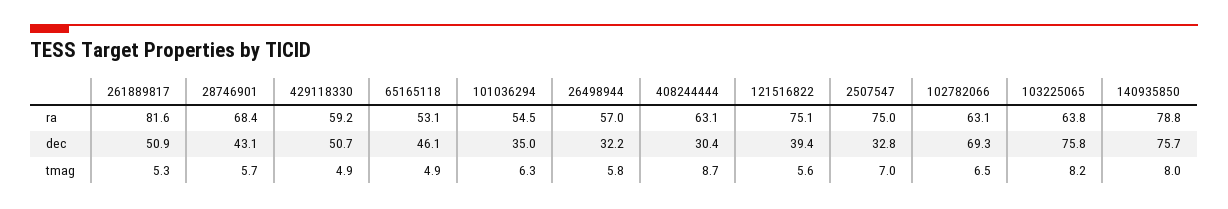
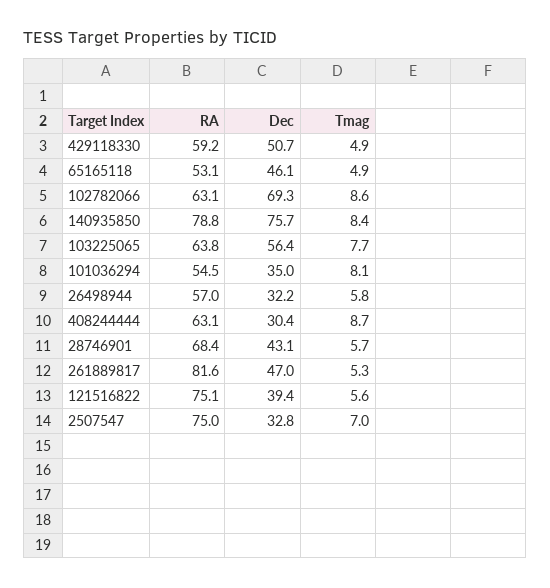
  {
    "261889817": {
      "ra": 81.6,
-     "dec": 50.9,
+     "dec": 47,
      "tmag": 5.3
    },
    "28746901": {
      "ra": 68.4,
      "dec": 43.1,
      "tmag": 5.7
    },
    "429118330": {
      "ra": 59.2,
      "dec": 50.7,
      "tmag": 4.9
    },
    "65165118": {
      "ra": 53.1,
      "dec": 46.1,
      "tmag": 4.9
    },
    "101036294": {
      "ra": 54.5,
      "dec": 35,
-     "tmag": 6.3
+     "tmag": 8.1
    },
    "26498944": {
      "ra": 57,
      "dec": 32.2,
      "tmag": 5.8
    },
    "408244444": {
      "ra": 63.1,
      "dec": 30.4,
      "tmag": 8.7
    },
    "121516822": {
      "ra": 75.1,
      "dec": 39.4,
      "tmag": 5.6
    },
    "2507547": {
      "ra": 75,
      "dec": 32.8,
      "tmag": 7
    },
    "102782066": {
      "ra": 63.1,
      "dec": 69.3,
-     "tmag": 6.5
+     "tmag": 8.6
    },
    "103225065": {
      "ra": 63.8,
-     "dec": 75.8,
+     "dec": 56.4,
-     "tmag": 8.2
+     "tmag": 7.7
    },
    "140935850": {
      "ra": 78.8,
      "dec": 75.7,
-     "tmag": 8
+     "tmag": 8.4
    }
  }

